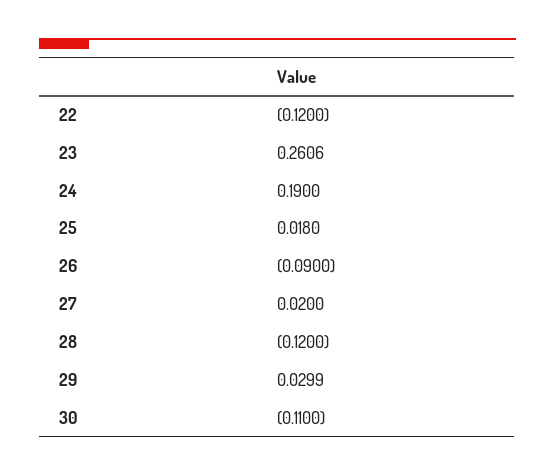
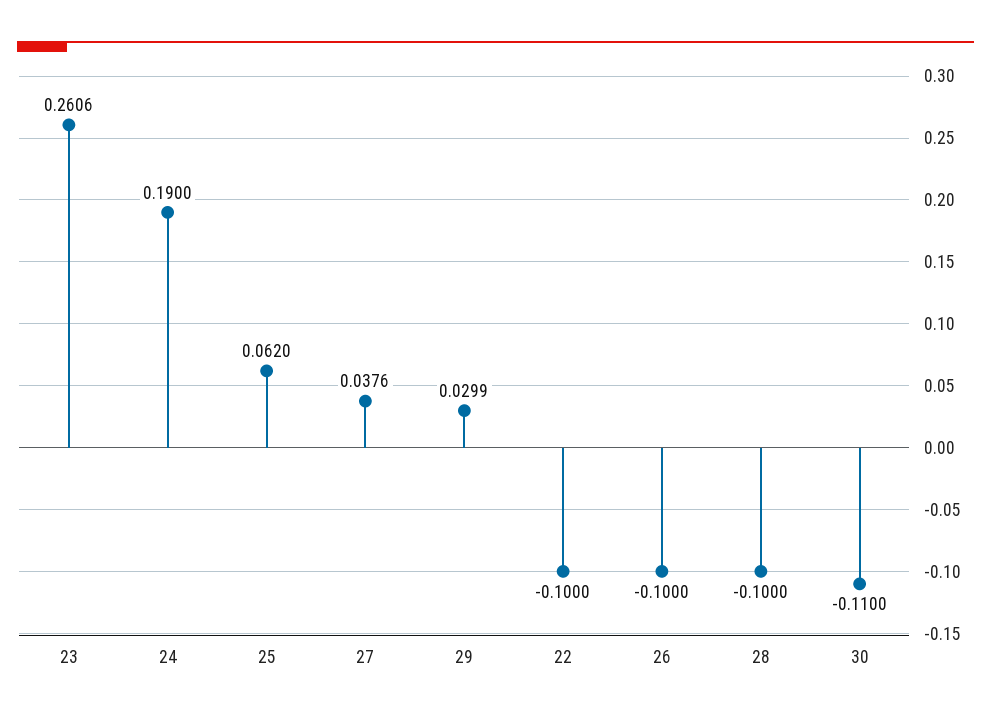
  {
-   "22": -0.12,
+   "22": -0.1,
    "23": 0.2606,
    "24": 0.19,
-   "25": 0.018,
+   "25": 0.062,
-   "26": -0.09,
+   "26": -0.1,
-   "27": 0.02,
+   "27": 0.0376,
-   "28": -0.12,
+   "28": -0.1,
    "29": 0.0299,
    "30": -0.11
  }

